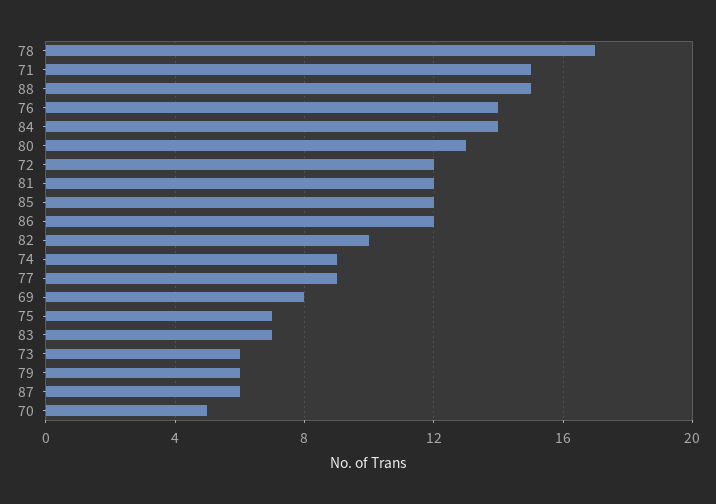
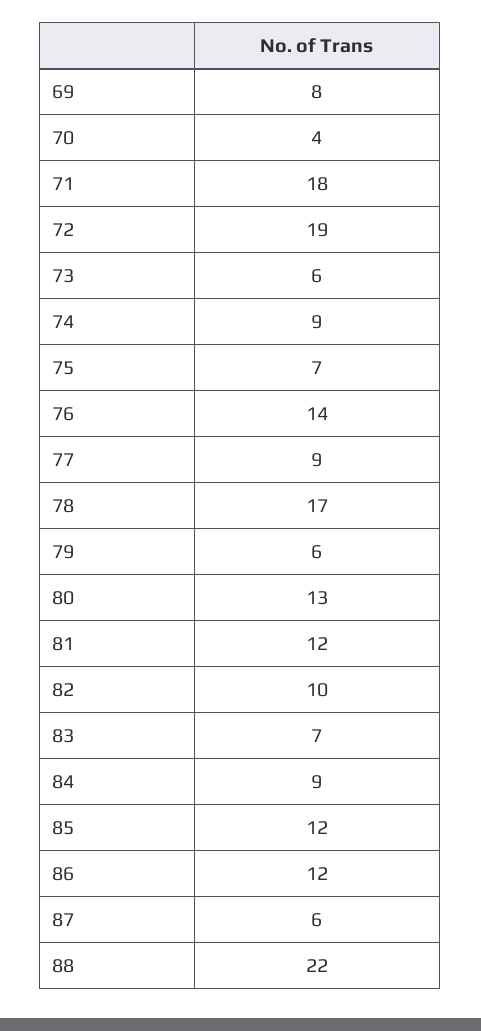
  {
    "78": 17,
-   "71": 15,
+   "71": 18,
-   "88": 15,
+   "88": 22,
    "76": 14,
-   "84": 14,
+   "84": 9,
    "80": 13,
-   "72": 12,
+   "72": 19,
    "81": 12,
    "85": 12,
    "86": 12,
    "82": 10,
    "74": 9,
    "77": 9,
    "69": 8,
    "75": 7,
    "83": 7,
    "73": 6,
    "79": 6,
    "87": 6,
-   "70": 5
+   "70": 4
  }

